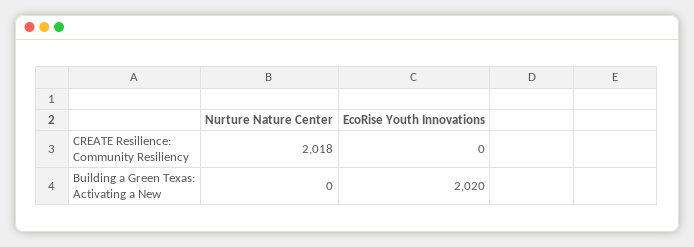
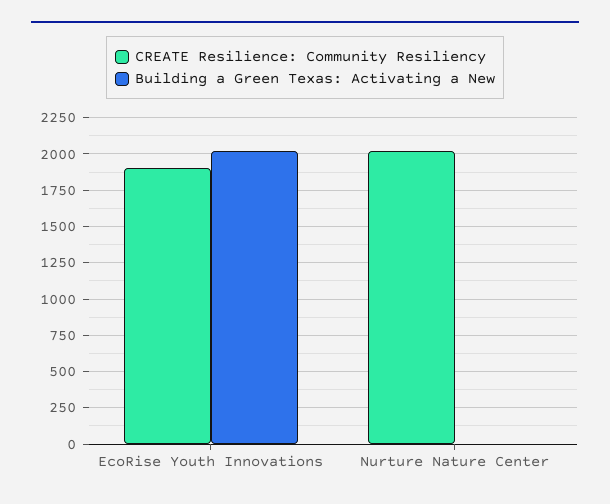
  {
    "CREATE Resilience: Community Resiliency": {
      "Nurture Nature Center": 2018,
-     "EcoRise Youth Innovations": 0
+     "EcoRise Youth Innovations": 1900
    },
    "Building a Green Texas: Activating a New": {
      "Nurture Nature Center": 0,
      "EcoRise Youth Innovations": 2020
    }
  }

